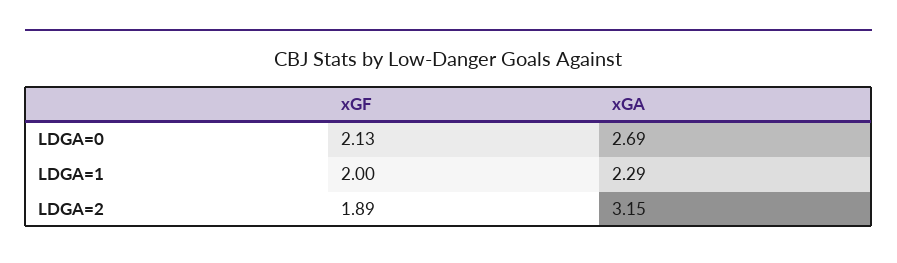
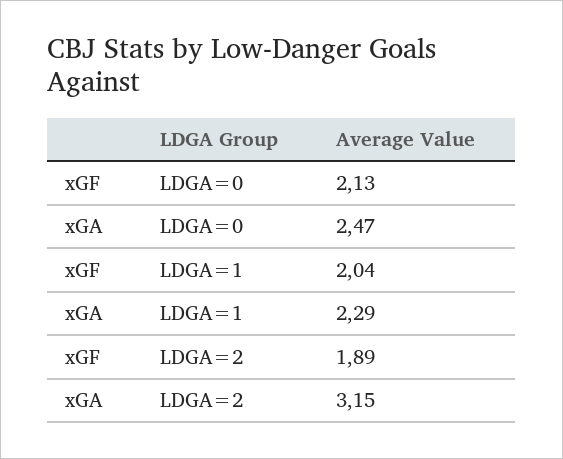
  {
    "xGF": {
      "LDGA=0": 2.13,
-     "LDGA=1": 2,
+     "LDGA=1": 2.04,
      "LDGA=2": 1.89
    },
    "xGA": {
-     "LDGA=0": 2.69,
+     "LDGA=0": 2.47,
      "LDGA=1": 2.29,
      "LDGA=2": 3.15
    }
  }

